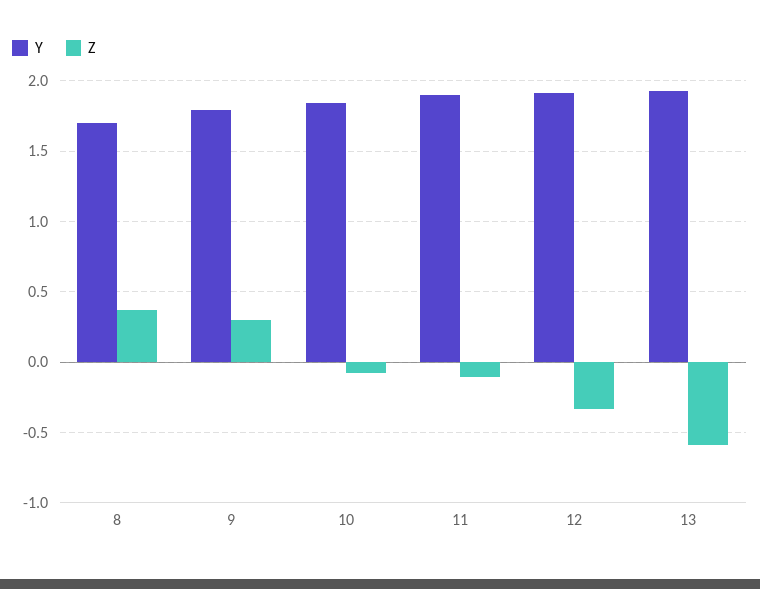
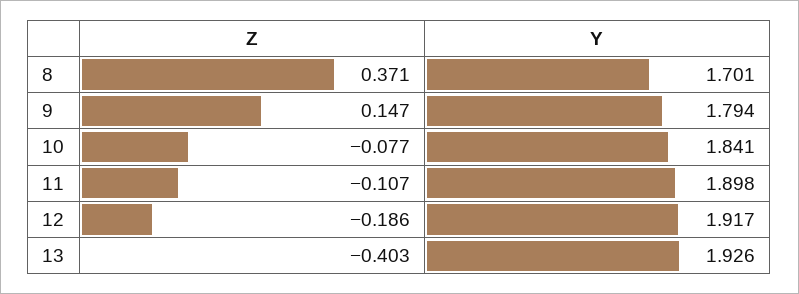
  {
    "Y": {
      "8": 1.701,
      "9": 1.794,
      "10": 1.841,
      "11": 1.898,
      "12": 1.917,
      "13": 1.926
    },
    "Z": {
      "8": 0.371,
-     "9": 0.3,
+     "9": 0.147,
      "10": -0.077,
      "11": -0.107,
-     "12": -0.35,
+     "12": -0.186,
-     "13": -0.6
+     "13": -0.403
    }
  }

